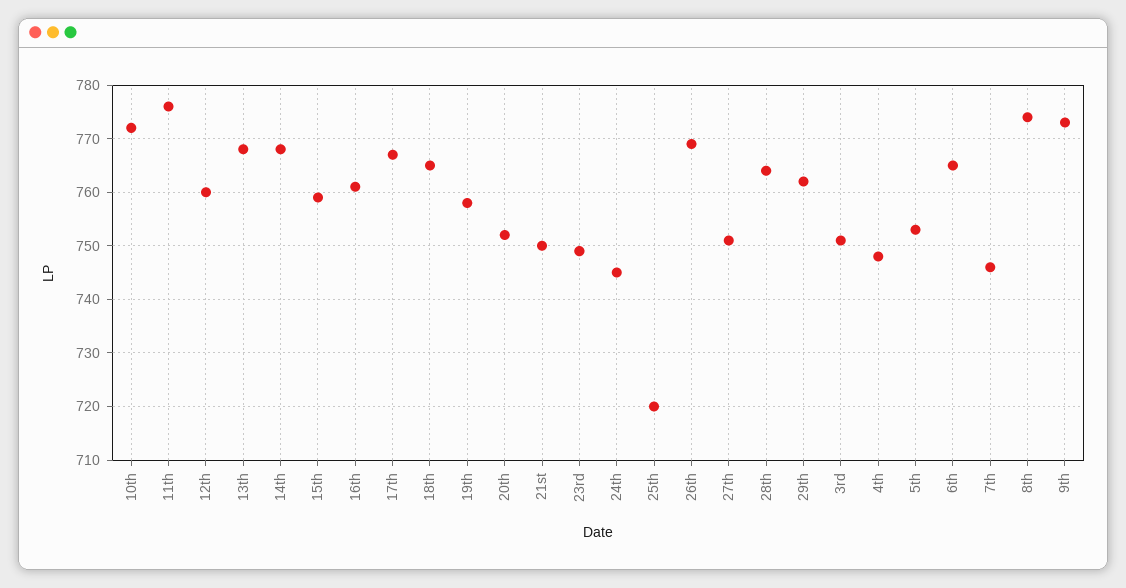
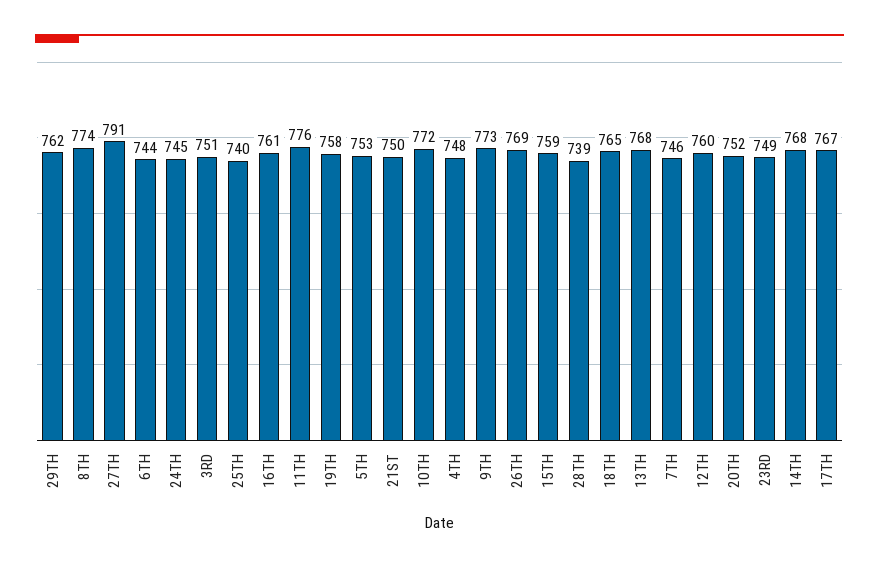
  {
    "10th": 772,
    "11th": 776,
    "12th": 760,
    "13th": 768,
    "14th": 768,
    "15th": 759,
    "16th": 761,
    "17th": 767,
    "18th": 765,
    "19th": 758,
    "20th": 752,
    "21st": 750,
    "23rd": 749,
    "24th": 745,
-   "25th": 720,
+   "25th": 740,
    "26th": 769,
-   "27th": 750,
+   "27th": 791,
-   "28th": 765,
+   "28th": 739,
    "29th": 762,
    "3rd": 751,
    "4th": 748,
    "5th": 753,
-   "6th": 765,
+   "6th": 744,
    "7th": 746,
    "8th": 774,
    "9th": 773
  }

